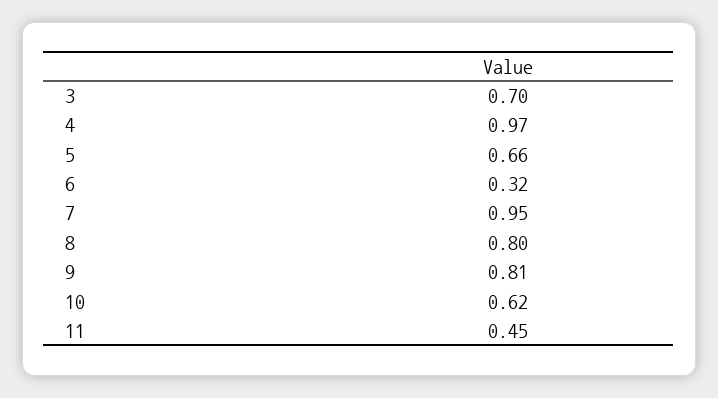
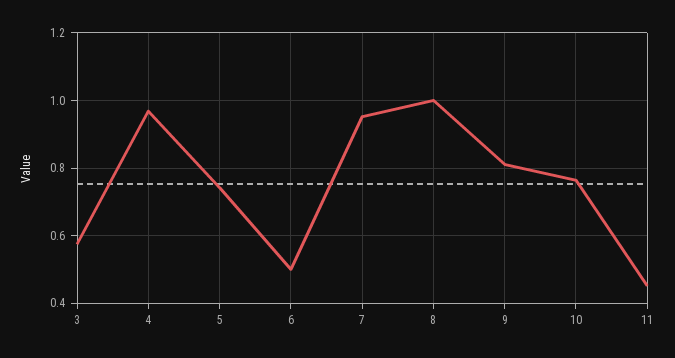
  {
-   "3": 0.7,
+   "3": 0.58,
    "4": 0.97,
-   "5": 0.66,
+   "5": 0.74,
-   "6": 0.32,
+   "6": 0.5,
    "7": 0.95,
-   "8": 0.8,
+   "8": 1,
    "9": 0.81,
-   "10": 0.62,
+   "10": 0.76,
    "11": 0.45
  }

